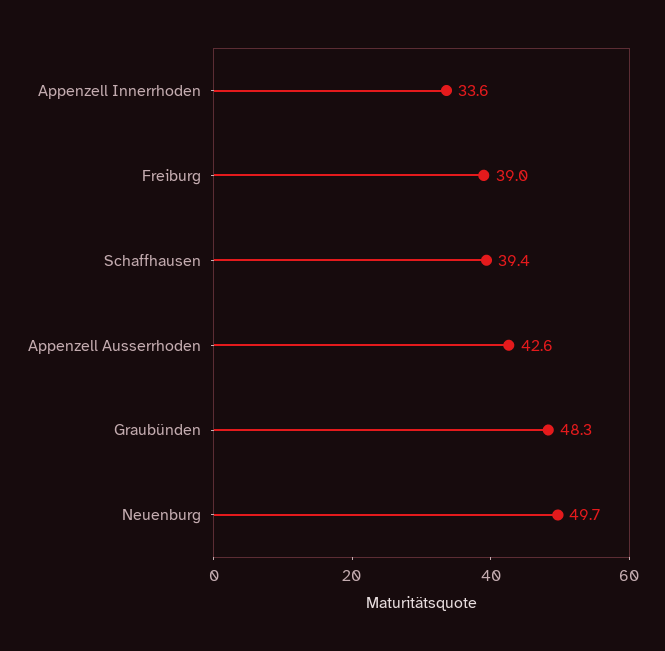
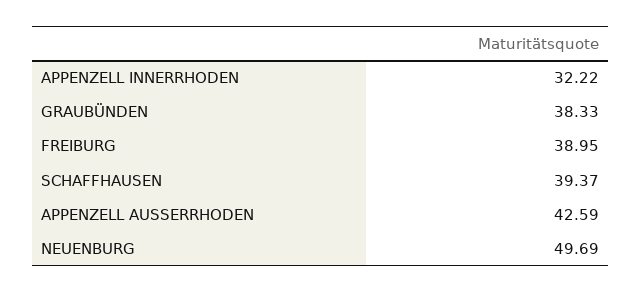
  {
-   "Appenzell Innerrhoden": 33.6,
+   "Appenzell Innerrhoden": 32.22,
    "Freiburg": 38.95,
    "Schaffhausen": 39.37,
    "Appenzell Ausserrhoden": 42.59,
-   "Graubünden": 48.3,
+   "Graubünden": 38.33,
    "Neuenburg": 49.69
  }

